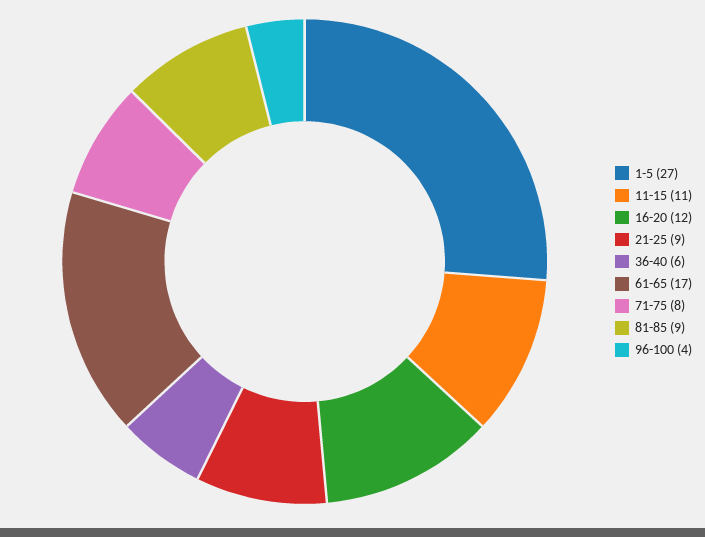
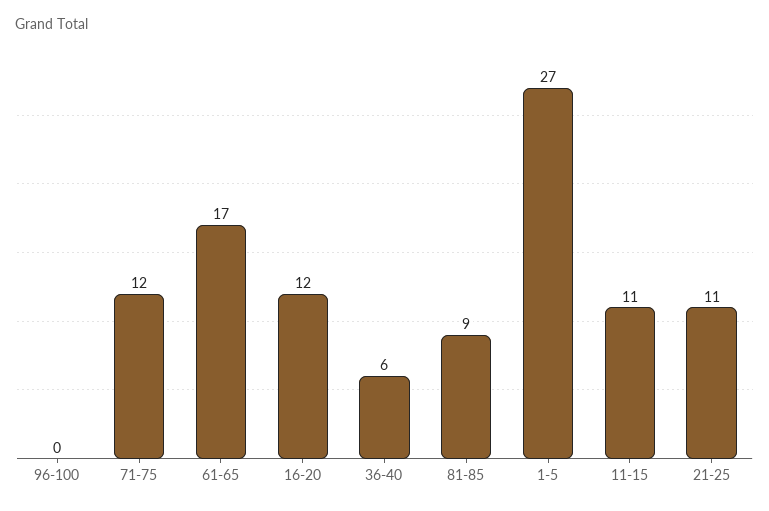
  {
    "1-5": 27,
    "11-15": 11,
    "16-20": 12,
-   "21-25": 9,
+   "21-25": 11,
    "36-40": 6,
    "61-65": 17,
-   "71-75": 8,
+   "71-75": 12,
    "81-85": 9,
-   "96-100": 4
+   "96-100": 0
  }

